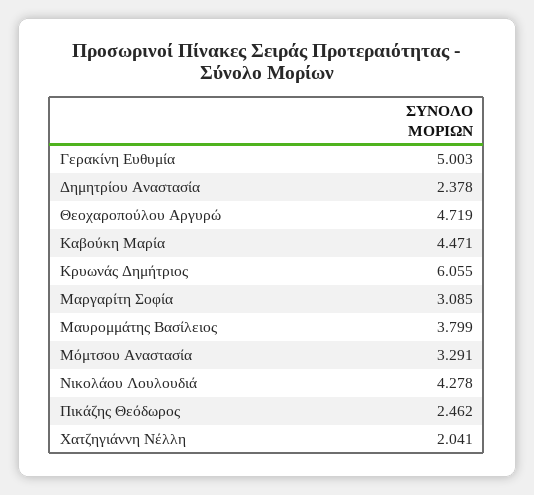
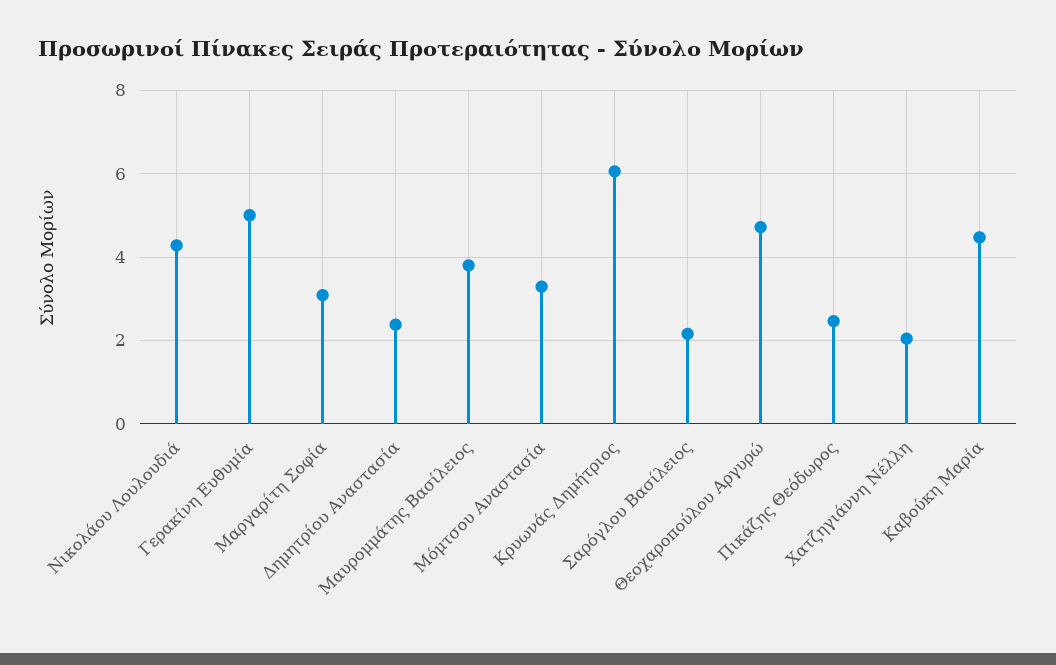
  {
    "Γερακίνη Ευθυμία": 5.003,
    "Δημητρίου Αναστασία": 2.378,
    "Θεοχαροπούλου Αργυρώ": 4.719,
    "Καβούκη Μαρία": 4.471,
    "Κρυωνάς Δημήτριος": 6.055,
    "Μαργαρίτη Σοφία": 3.085,
    "Μαυρομμάτης Βασίλειος": 3.799,
    "Μόμτσου Αναστασία": 3.291,
    "Νικολάου Λουλουδιά": 4.278,
    "Πικάζης Θεόδωρος": 2.462,
-   "Χατζηγιάννη Νέλλη": 2.041
+   "Χατζηγιάννη Νέλλη": 2.041,
+   "Σαρόγλου Βασίλειος": 2.2
  }

